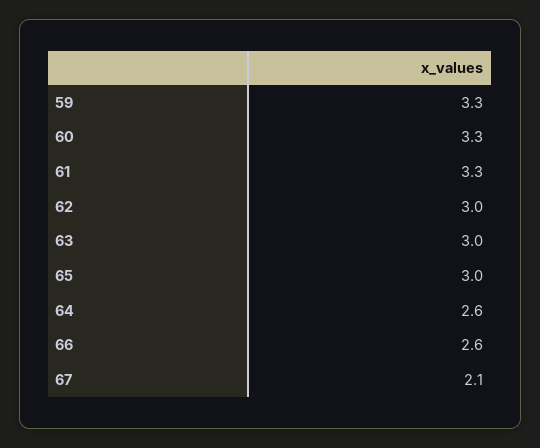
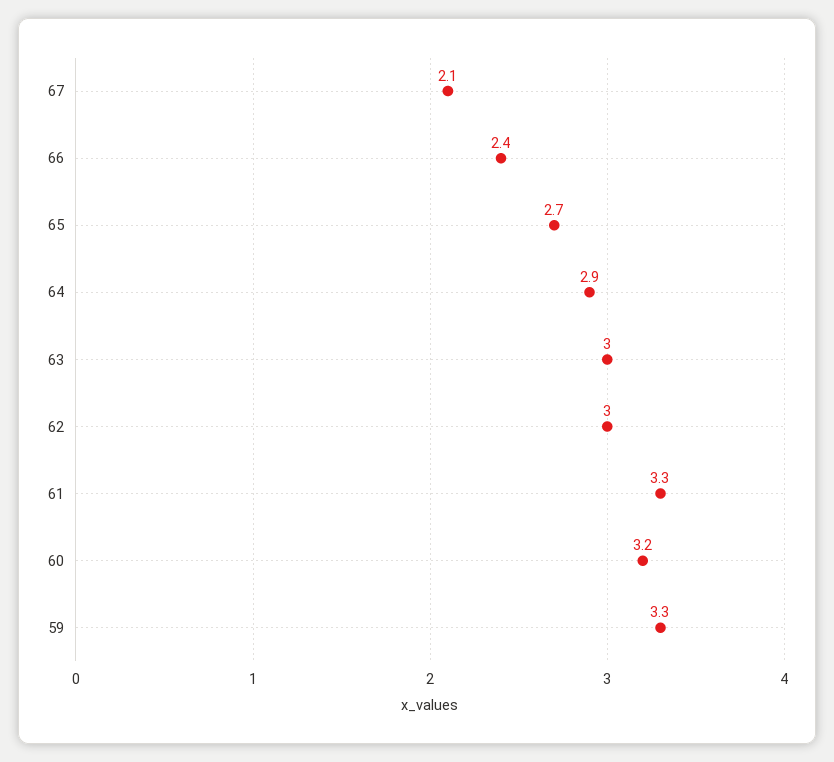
  {
    "59": 3.3,
-   "60": 3.3,
+   "60": 3.2,
    "61": 3.3,
    "62": 3,
    "63": 3,
-   "65": 3,
+   "65": 2.7,
-   "64": 2.6,
+   "64": 2.9,
-   "66": 2.6,
+   "66": 2.4,
    "67": 2.1
  }

